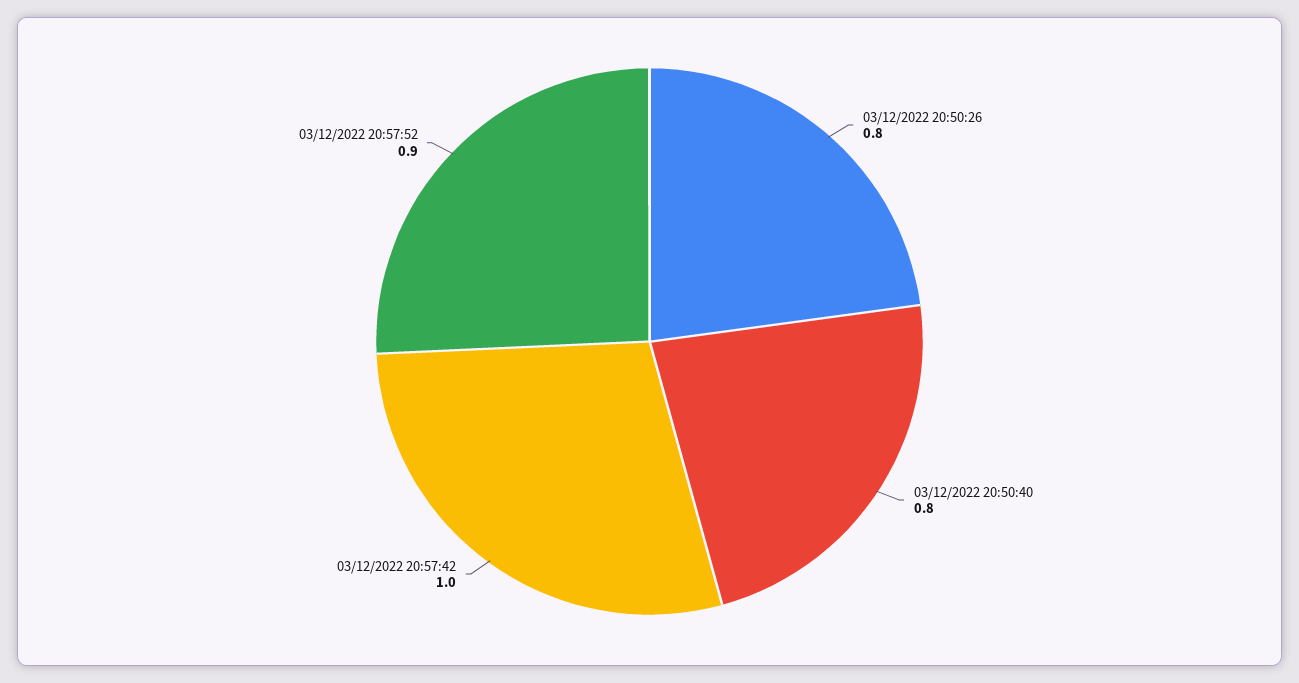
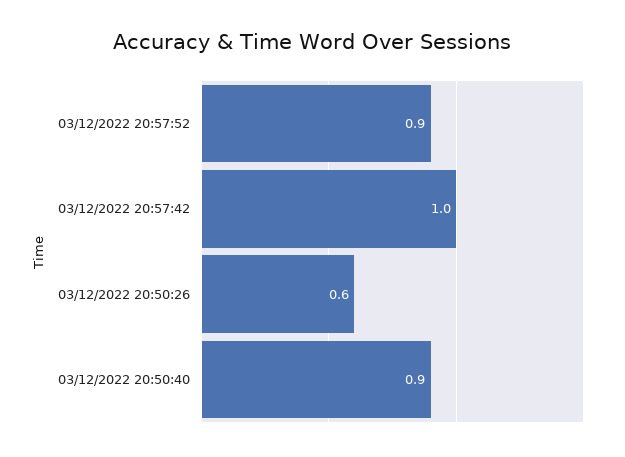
  {
-   "03/12/2022 20:50:26": 0.8,
+   "03/12/2022 20:50:26": 0.6,
-   "03/12/2022 20:50:40": 0.8,
+   "03/12/2022 20:50:40": 0.9,
    "03/12/2022 20:57:42": 1,
    "03/12/2022 20:57:52": 0.9
  }

